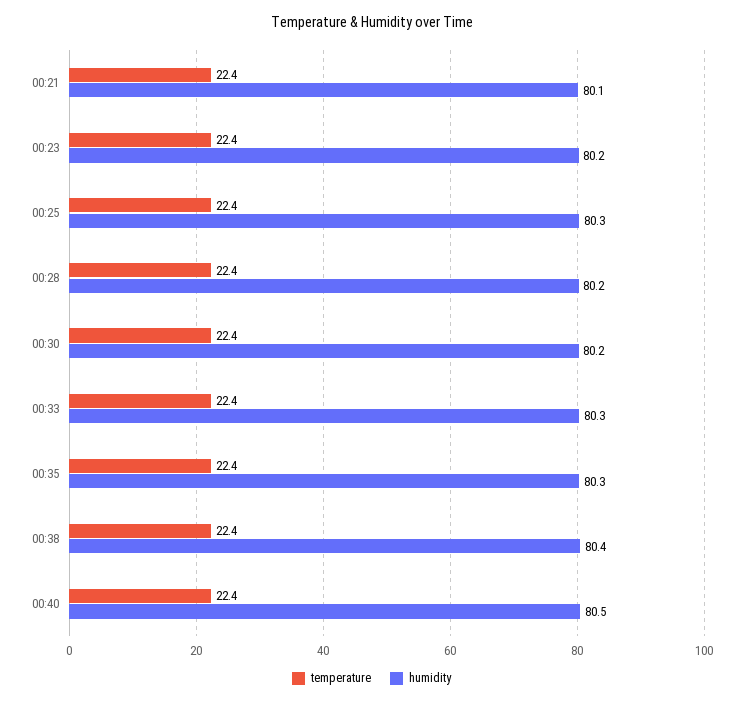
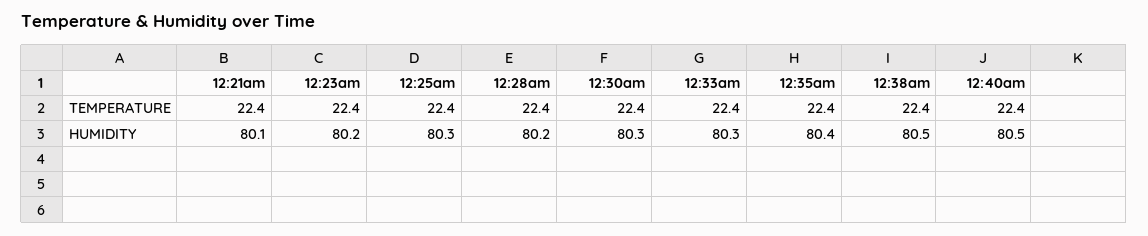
  {
    "temperature": {
      "00:21": 22.4,
      "00:23": 22.4,
      "00:25": 22.4,
      "00:28": 22.4,
      "00:30": 22.4,
      "00:33": 22.4,
      "00:35": 22.4,
      "00:38": 22.4,
      "00:40": 22.4
    },
    "humidity": {
      "00:21": 80.1,
      "00:23": 80.2,
      "00:25": 80.3,
      "00:28": 80.2,
-     "00:30": 80.2,
+     "00:30": 80.3,
      "00:33": 80.3,
-     "00:35": 80.3,
+     "00:35": 80.4,
-     "00:38": 80.4,
+     "00:38": 80.5,
      "00:40": 80.5
    }
  }

